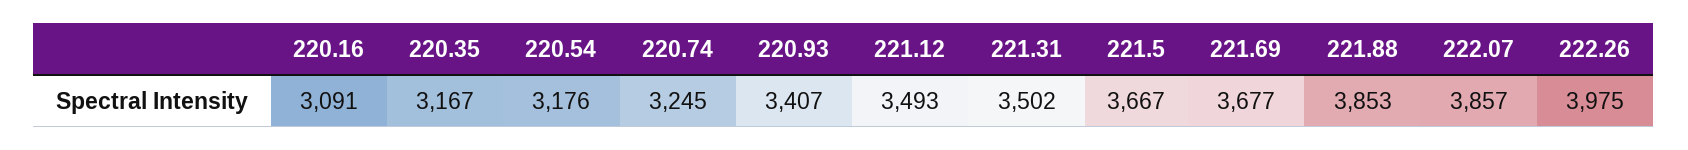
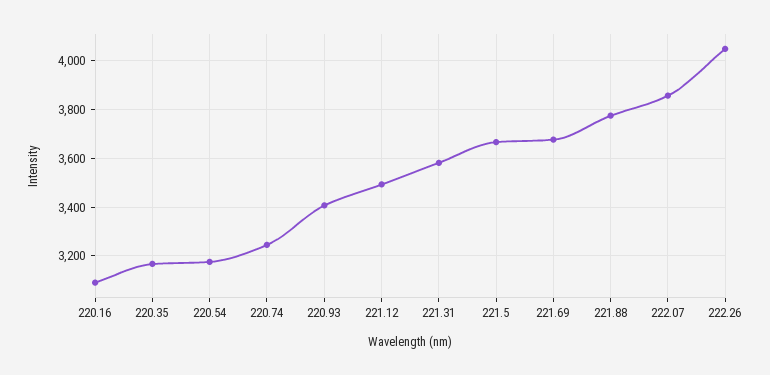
  {
    "220.16": 3091,
    "220.35": 3167,
    "220.54": 3176,
    "220.74": 3245,
    "220.93": 3407,
    "221.12": 3493,
-   "221.31": 3502,
+   "221.31": 3575,
    "221.5": 3667,
    "221.69": 3677,
-   "221.88": 3853,
+   "221.88": 3775,
    "222.07": 3857,
-   "222.26": 3975
+   "222.26": 4050
  }

